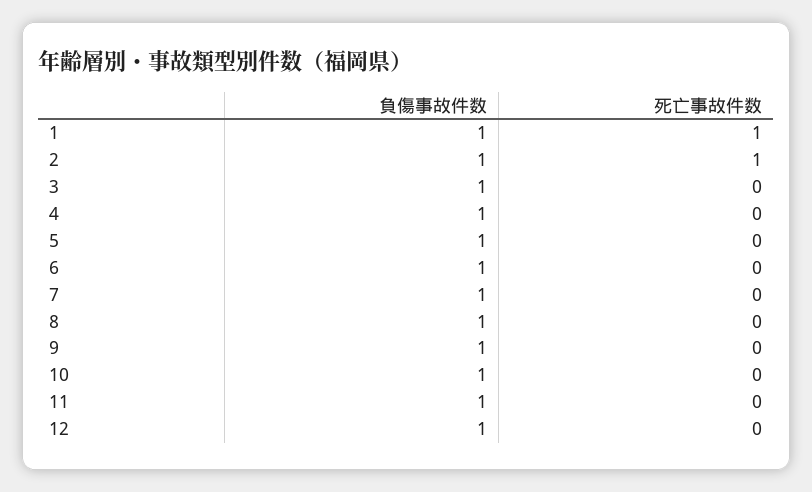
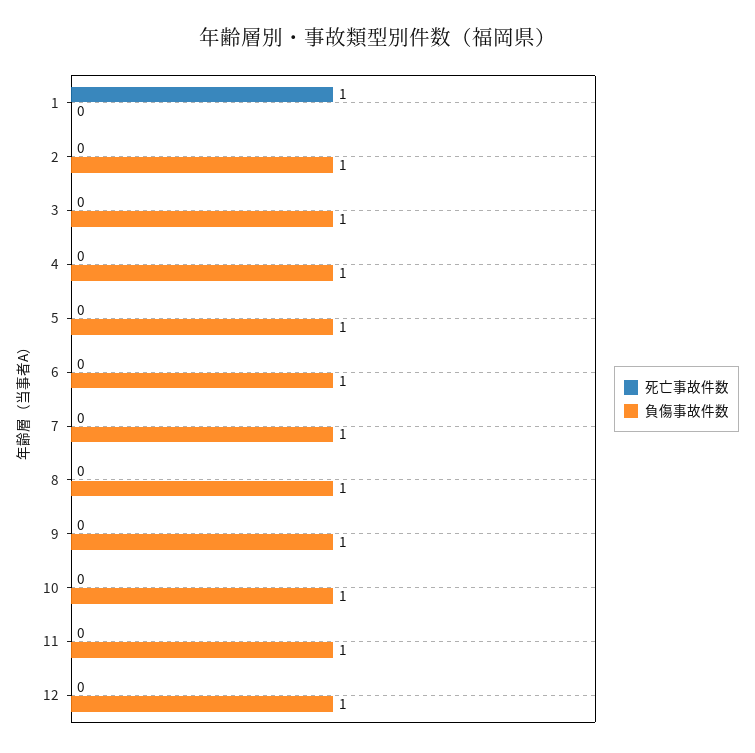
  {
    "負傷事故件数": {
-     "1": 1,
+     "1": 0,
      "2": 1,
      "3": 1,
      "4": 1,
      "5": 1,
      "6": 1,
      "7": 1,
      "8": 1,
      "9": 1,
      "10": 1,
      "11": 1,
      "12": 1
    },
    "死亡事故件数": {
      "1": 1,
-     "2": 1,
+     "2": 0,
      "3": 0,
      "4": 0,
      "5": 0,
      "6": 0,
      "7": 0,
      "8": 0,
      "9": 0,
      "10": 0,
      "11": 0,
      "12": 0
    }
  }

